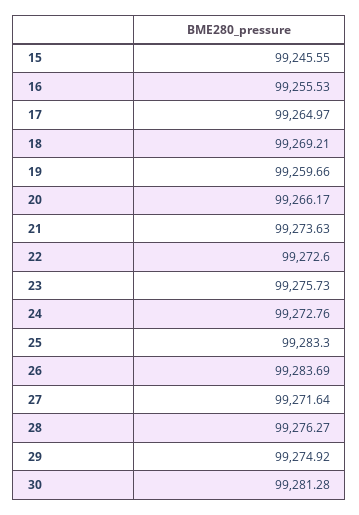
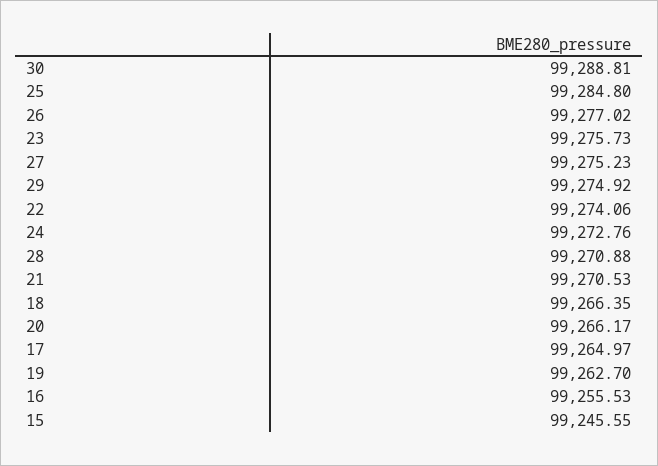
  {
    "15": 99245.55,
    "16": 99255.53,
    "17": 99264.97,
-   "18": 99269.21,
+   "18": 99266.35,
-   "19": 99259.66,
+   "19": 99262.7,
    "20": 99266.17,
-   "21": 99273.63,
+   "21": 99270.53,
-   "22": 99272.6,
+   "22": 99274.06,
    "23": 99275.73,
    "24": 99272.76,
-   "25": 99283.3,
+   "25": 99284.8,
-   "26": 99283.69,
+   "26": 99277.02,
-   "27": 99271.64,
+   "27": 99275.23,
-   "28": 99276.27,
+   "28": 99270.88,
    "29": 99274.92,
-   "30": 99281.28
+   "30": 99288.81
  }

